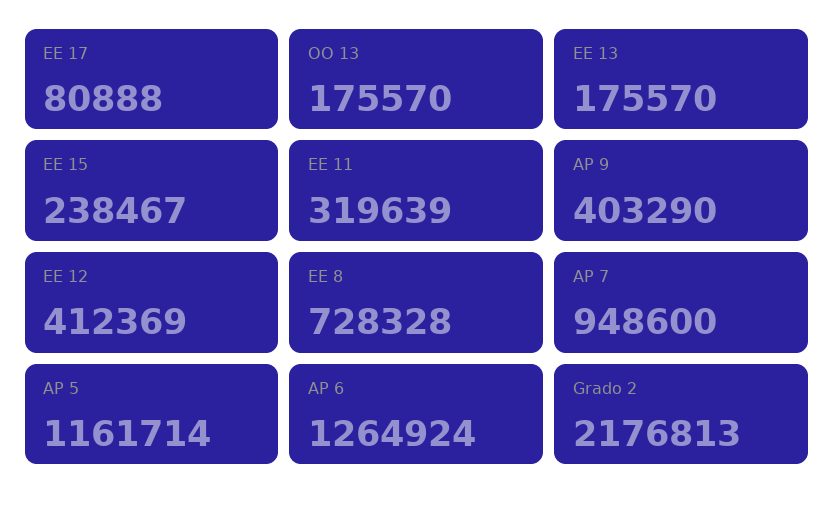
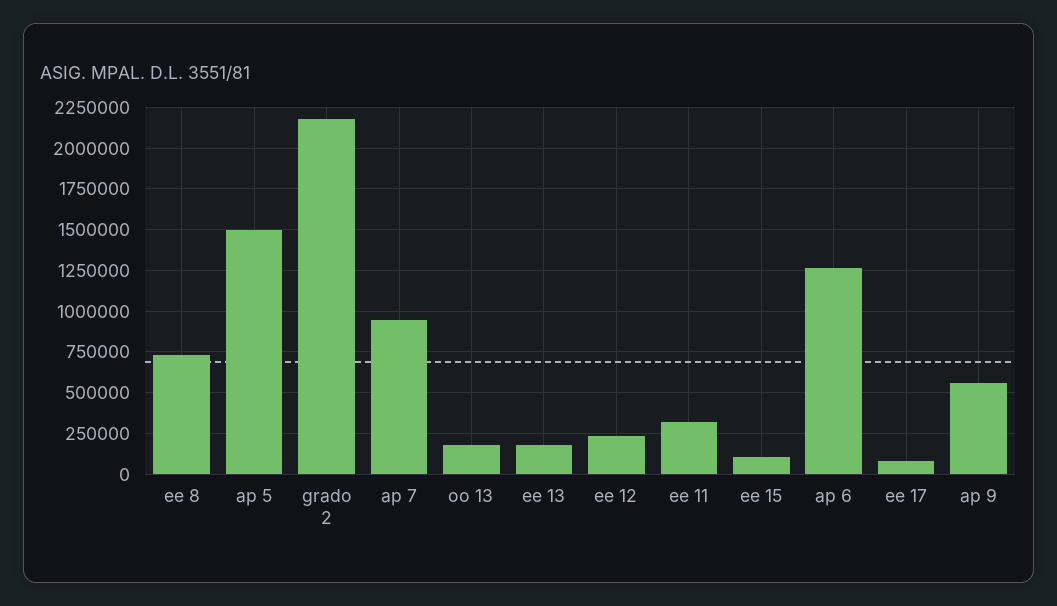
  {
    "EE 17": 80888,
    "OO 13": 175570,
    "EE 13": 175570,
-   "EE 15": 238467,
+   "EE 15": 100000,
    "EE 11": 319639,
-   "AP 9": 403290,
+   "AP 9": 550000,
-   "EE 12": 412369,
+   "EE 12": 250000,
    "EE 8": 728328,
    "AP 7": 948600,
-   "AP 5": 1161714,
+   "AP 5": 1500000,
    "AP 6": 1264924,
    "Grado 2": 2176813
  }

